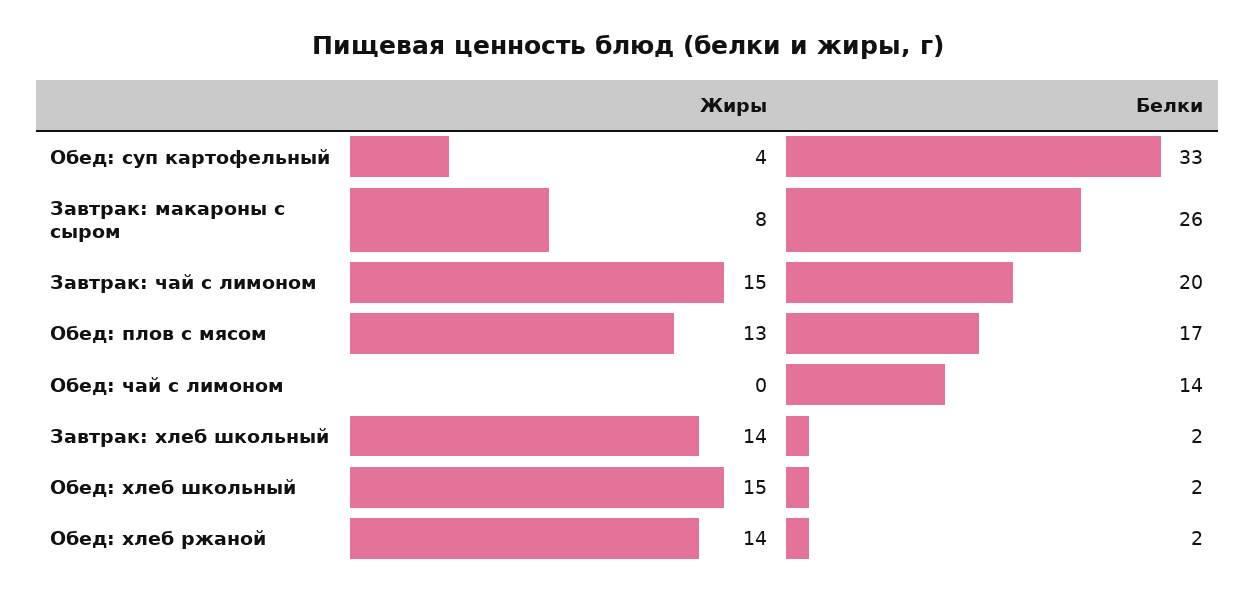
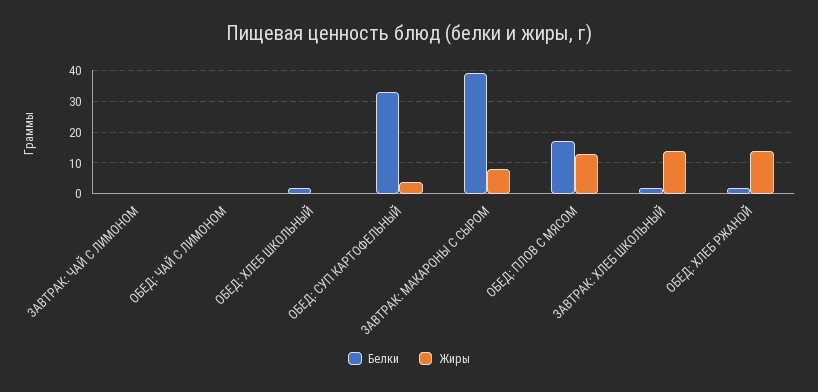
  {
    "Жиры": {
      "Обед: суп картофельный": 4,
      "Завтрак: макароны с сыром": 8,
-     "Завтрак: чай с лимоном": 15,
+     "Завтрак: чай с лимоном": 0,
      "Обед: плов с мясом": 13,
      "Обед: чай с лимоном": 0,
      "Завтрак: хлеб школьный": 14,
-     "Обед: хлеб школьный": 15,
+     "Обед: хлеб школьный": 0,
      "Обед: хлеб ржаной": 14
    },
    "Белки": {
      "Обед: суп картофельный": 33,
-     "Завтрак: макароны с сыром": 26,
+     "Завтрак: макароны с сыром": 40,
-     "Завтрак: чай с лимоном": 20,
+     "Завтрак: чай с лимоном": 0,
      "Обед: плов с мясом": 17,
-     "Обед: чай с лимоном": 14,
+     "Обед: чай с лимоном": 0,
      "Завтрак: хлеб школьный": 2,
      "Обед: хлеб школьный": 2,
      "Обед: хлеб ржаной": 2
    }
  }

